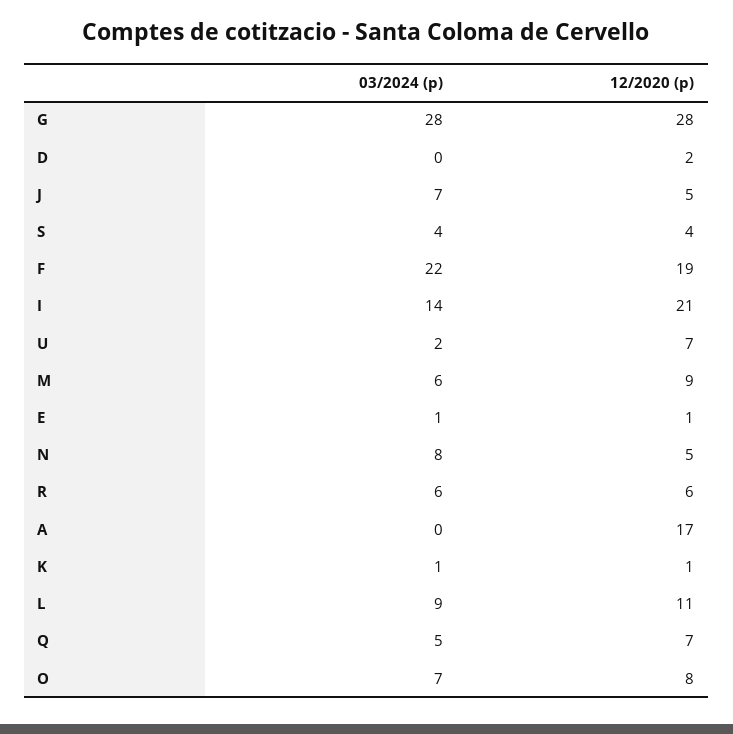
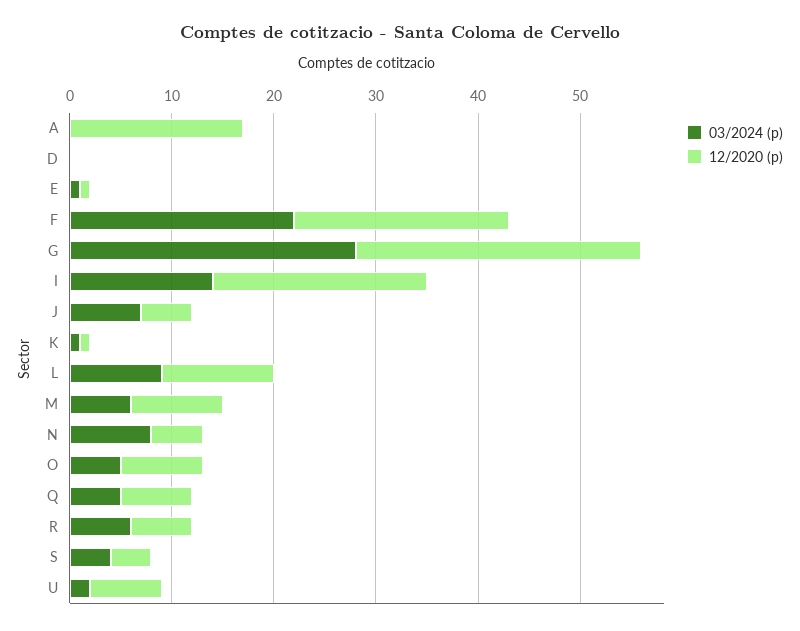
  {
    "03/2024 (p)": {
      "G": 28,
      "D": 0,
      "J": 7,
      "S": 4,
      "F": 22,
      "I": 14,
      "U": 2,
      "M": 6,
      "E": 1,
      "N": 8,
      "R": 6,
      "A": 0,
      "K": 1,
      "L": 9,
      "Q": 5,
-     "O": 7
+     "O": 5
    },
    "12/2020 (p)": {
      "G": 28,
-     "D": 2,
+     "D": 0,
      "J": 5,
      "S": 4,
-     "F": 19,
+     "F": 21,
      "I": 21,
      "U": 7,
      "M": 9,
      "E": 1,
      "N": 5,
      "R": 6,
      "A": 17,
      "K": 1,
      "L": 11,
      "Q": 7,
      "O": 8
    }
  }

